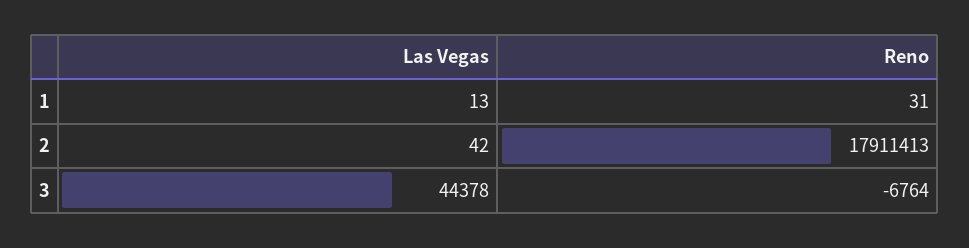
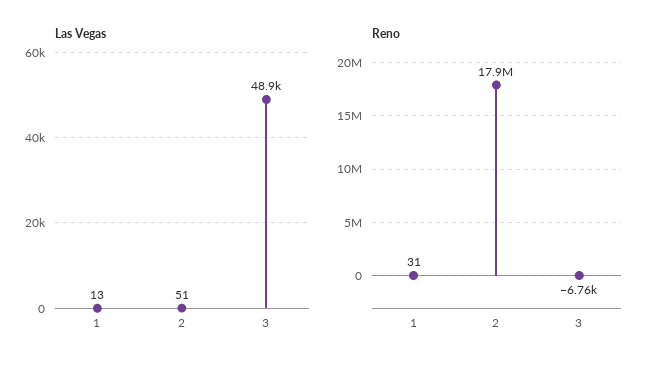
  {
    "Las Vegas": {
      "1": 13,
-     "2": 42,
+     "2": 51,
-     "3": 44378
+     "3": 48900
    },
    "Reno": {
      "1": 31,
      "2": 17911413,
      "3": -6764
    }
  }

